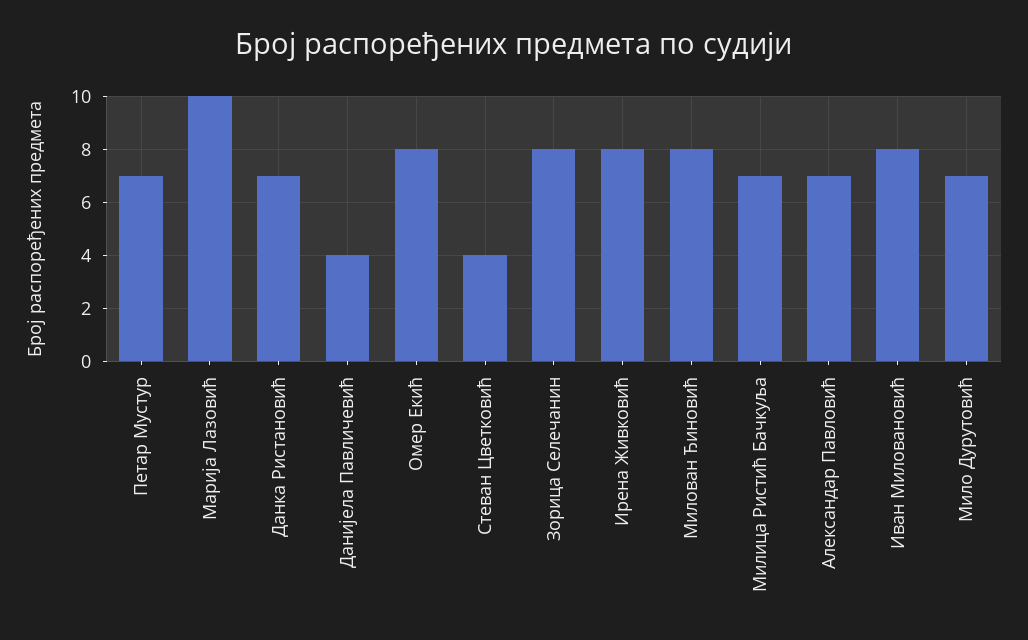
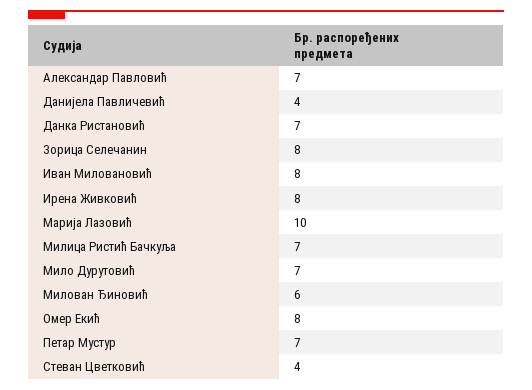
  {
    "Петар Мустур": 7,
    "Марија Лазовић": 10,
    "Данка Ристановић": 7,
    "Данијела Павличевић": 4,
    "Омер Екић": 8,
    "Стеван Цветковић": 4,
    "Зорица Селечанин": 8,
    "Ирена Живковић": 8,
-   "Милован Ђиновић": 8,
+   "Милован Ђиновић": 6,
    "Милица Ристић Бачкуља": 7,
    "Александар Павловић": 7,
    "Иван Миловановић": 8,
    "Мило Дурутовић": 7
  }

